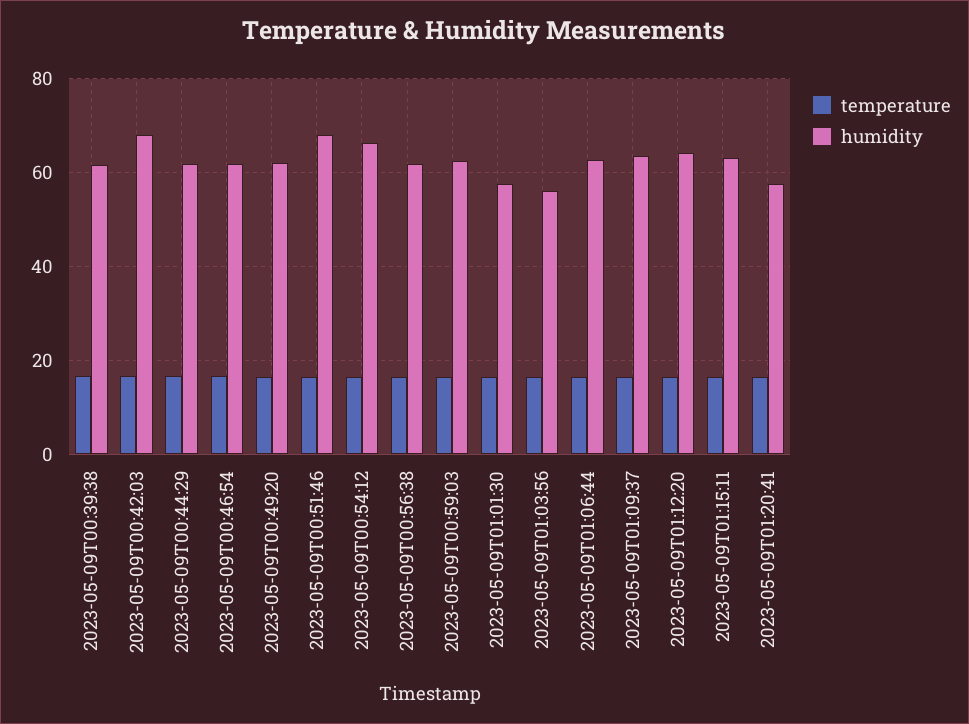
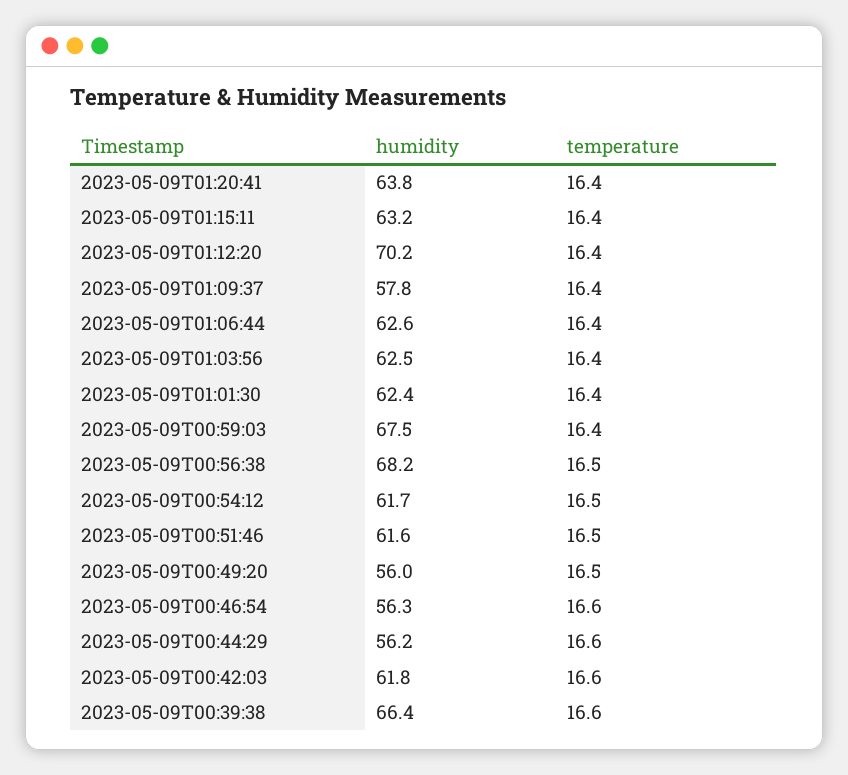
  {
    "temperature": {
      "2023-05-09T00:39:38": 16.6,
      "2023-05-09T00:42:03": 16.6,
      "2023-05-09T00:44:29": 16.6,
      "2023-05-09T00:46:54": 16.6,
      "2023-05-09T00:49:20": 16.5,
      "2023-05-09T00:51:46": 16.5,
      "2023-05-09T00:54:12": 16.5,
      "2023-05-09T00:56:38": 16.5,
      "2023-05-09T00:59:03": 16.4,
      "2023-05-09T01:01:30": 16.4,
      "2023-05-09T01:03:56": 16.4,
      "2023-05-09T01:06:44": 16.4,
      "2023-05-09T01:09:37": 16.4,
      "2023-05-09T01:12:20": 16.4,
      "2023-05-09T01:15:11": 16.4,
      "2023-05-09T01:20:41": 16.4
    },
    "humidity": {
-     "2023-05-09T00:39:38": 62,
+     "2023-05-09T00:39:38": 66.4,
-     "2023-05-09T00:42:03": 68,
+     "2023-05-09T00:42:03": 61.8,
-     "2023-05-09T00:44:29": 62,
+     "2023-05-09T00:44:29": 56.2,
-     "2023-05-09T00:46:54": 62,
+     "2023-05-09T00:46:54": 56.3,
-     "2023-05-09T00:49:20": 62,
+     "2023-05-09T00:49:20": 56,
-     "2023-05-09T00:51:46": 68,
+     "2023-05-09T00:51:46": 61.6,
-     "2023-05-09T00:54:12": 66,
+     "2023-05-09T00:54:12": 61.7,
-     "2023-05-09T00:56:38": 62,
+     "2023-05-09T00:56:38": 68.2,
-     "2023-05-09T00:59:03": 62,
+     "2023-05-09T00:59:03": 67.5,
-     "2023-05-09T01:01:30": 58,
+     "2023-05-09T01:01:30": 62.4,
-     "2023-05-09T01:03:56": 56,
+     "2023-05-09T01:03:56": 62.5,
      "2023-05-09T01:06:44": 62.6,
-     "2023-05-09T01:09:37": 64,
+     "2023-05-09T01:09:37": 57.8,
-     "2023-05-09T01:12:20": 64,
+     "2023-05-09T01:12:20": 70.2,
      "2023-05-09T01:15:11": 63.2,
-     "2023-05-09T01:20:41": 58
+     "2023-05-09T01:20:41": 63.8
    }
  }

